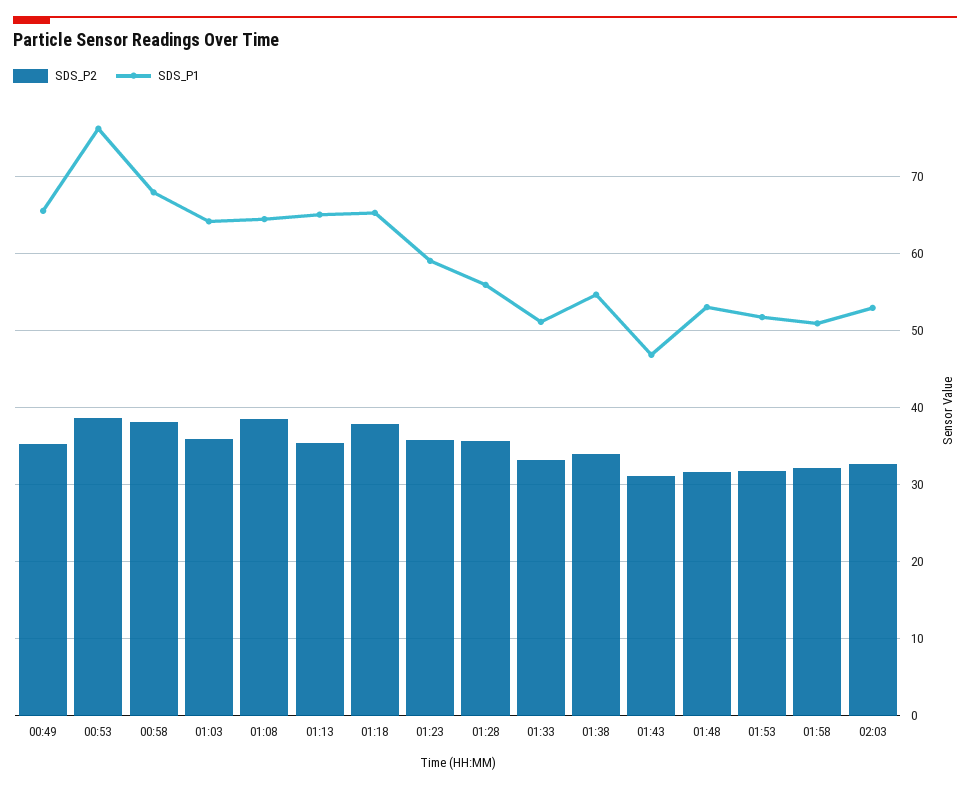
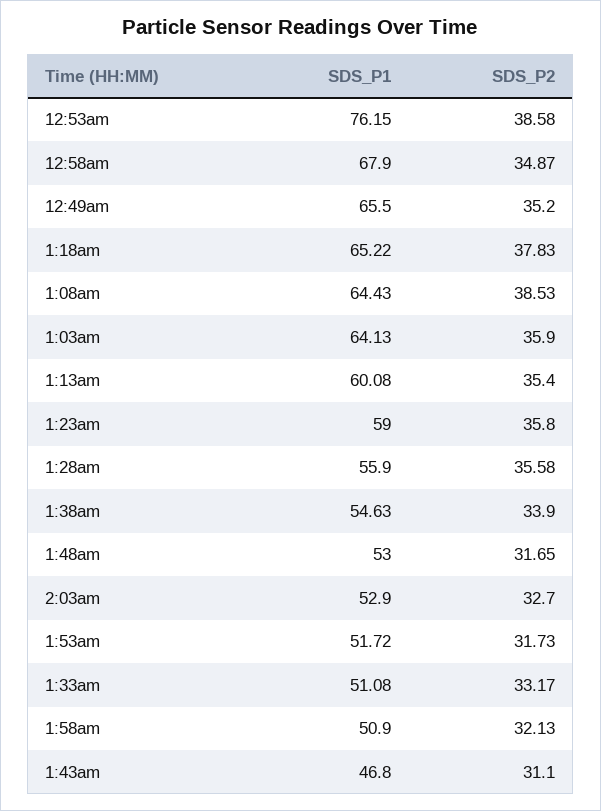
  {
    "SDS_P2": {
      "00:49": 35.2,
      "00:53": 38.58,
-     "00:58": 38,
+     "00:58": 34.87,
      "01:03": 35.9,
      "01:08": 38.53,
      "01:13": 35.4,
      "01:18": 37.83,
      "01:23": 35.8,
      "01:28": 35.58,
      "01:33": 33.17,
      "01:38": 33.9,
      "01:43": 31.1,
      "01:48": 31.65,
      "01:53": 31.73,
      "01:58": 32.13,
      "02:03": 32.7
    },
    "SDS_P1": {
      "00:49": 65.5,
      "00:53": 76.15,
      "00:58": 67.9,
      "01:03": 64.13,
      "01:08": 64.43,
-     "01:13": 65,
+     "01:13": 60.08,
      "01:18": 65.22,
      "01:23": 59,
      "01:28": 55.9,
      "01:33": 51.08,
      "01:38": 54.63,
      "01:43": 46.8,
      "01:48": 53,
      "01:53": 51.72,
      "01:58": 50.9,
      "02:03": 52.9
    }
  }

